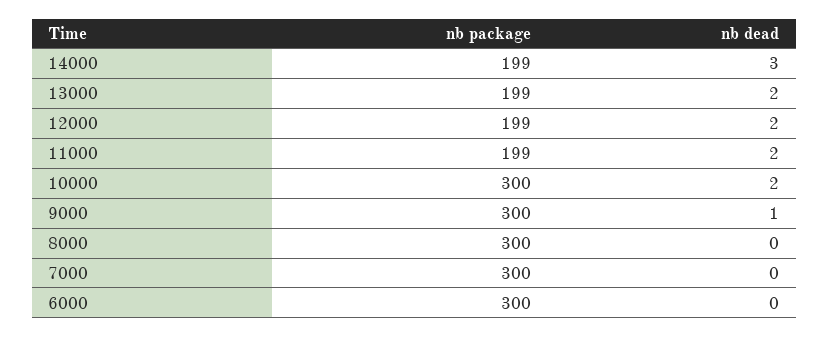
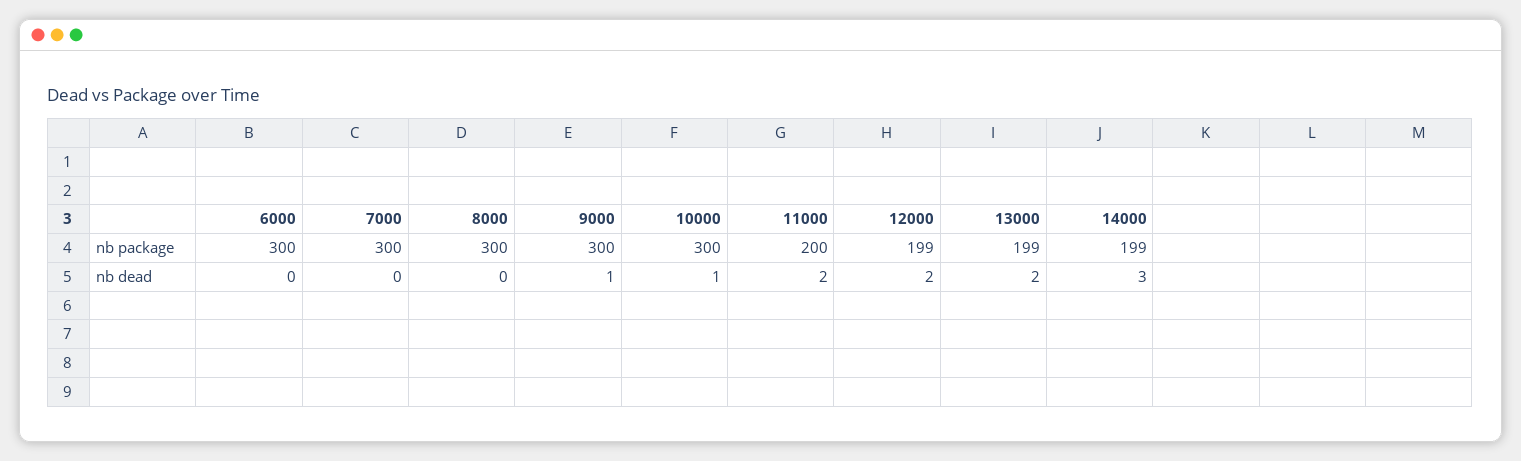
  {
    "nb package": {
      "14000": 199,
      "13000": 199,
      "12000": 199,
-     "11000": 199,
+     "11000": 200,
      "10000": 300,
      "9000": 300,
      "8000": 300,
      "7000": 300,
      "6000": 300
    },
    "nb dead": {
      "14000": 3,
      "13000": 2,
      "12000": 2,
      "11000": 2,
-     "10000": 2,
+     "10000": 1,
      "9000": 1,
      "8000": 0,
      "7000": 0,
      "6000": 0
    }
  }

